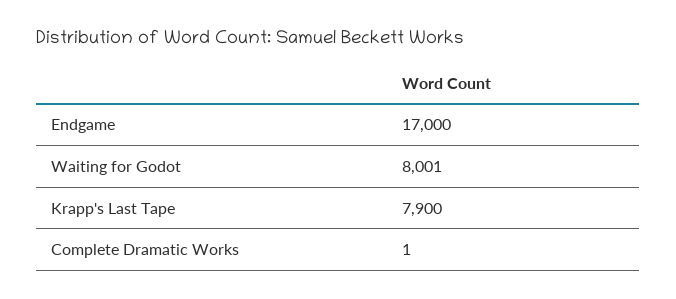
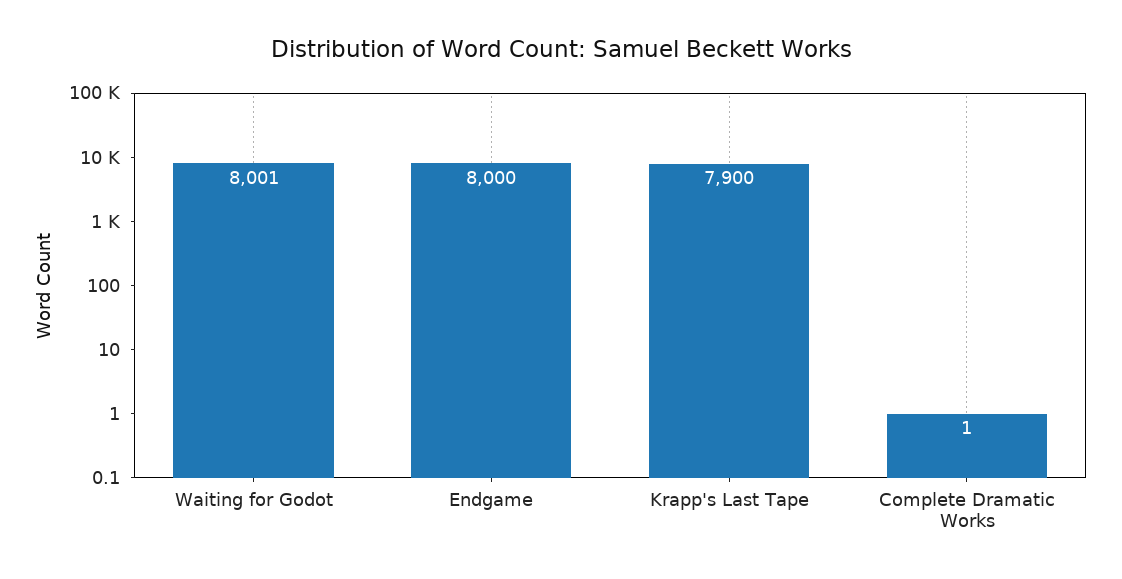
  {
-   "Endgame": 17000,
+   "Endgame": 8000,
    "Waiting for Godot": 8001,
    "Krapp's Last Tape": 7900,
    "Complete Dramatic Works": 1
  }

